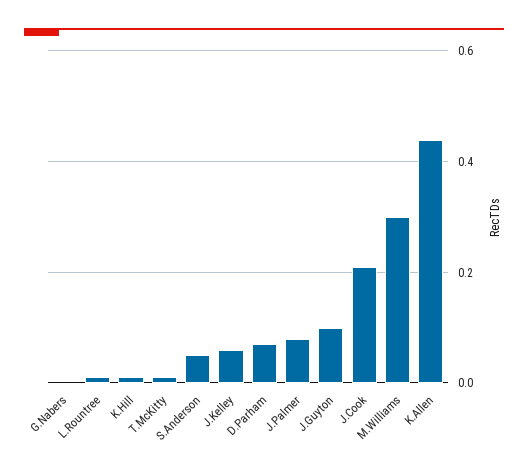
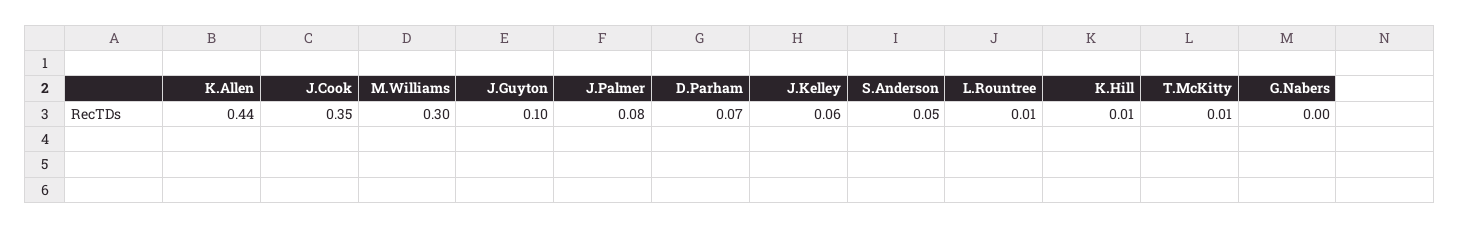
  {
    "G.Nabers": 0,
    "L.Rountree": 0.01,
    "K.Hill": 0.01,
    "T.McKitty": 0.01,
    "S.Anderson": 0.05,
    "J.Kelley": 0.06,
    "D.Parham": 0.07,
    "J.Palmer": 0.08,
    "J.Guyton": 0.1,
-   "J.Cook": 0.2,
+   "J.Cook": 0.35,
    "M.Williams": 0.3,
    "K.Allen": 0.44
  }

